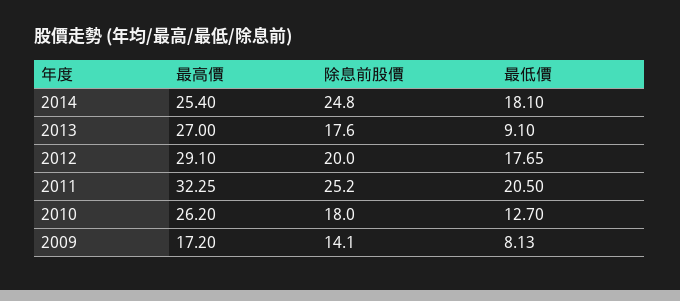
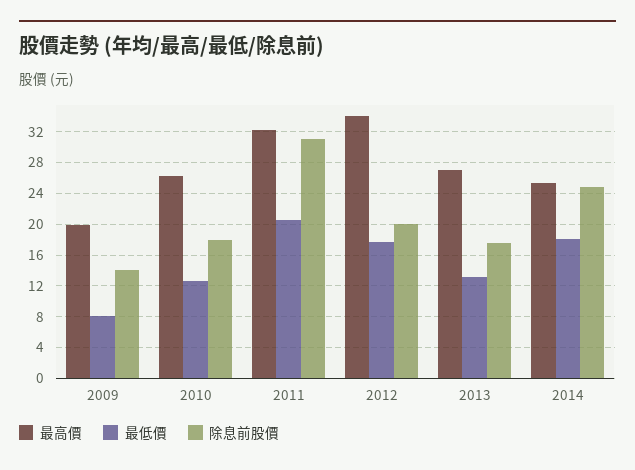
  {
    "最高價": {
      "2014": 25.4,
      "2013": 27,
-     "2012": 29.1,
+     "2012": 34,
      "2011": 32.25,
      "2010": 26.2,
-     "2009": 17.2
+     "2009": 20
    },
    "除息前股價": {
      "2014": 24.8,
      "2013": 17.6,
      "2012": 20,
-     "2011": 25.2,
+     "2011": 31,
      "2010": 18,
      "2009": 14.1
    },
    "最低價": {
      "2014": 18.1,
-     "2013": 9.1,
+     "2013": 13,
      "2012": 17.65,
      "2011": 20.5,
      "2010": 12.7,
      "2009": 8.13
    }
  }

